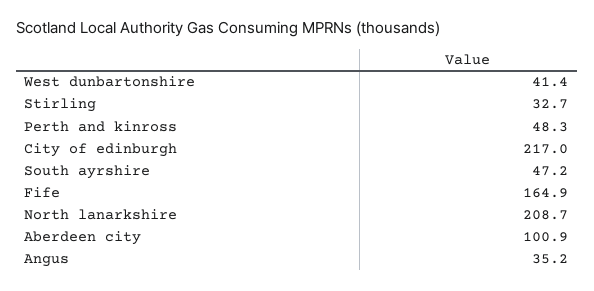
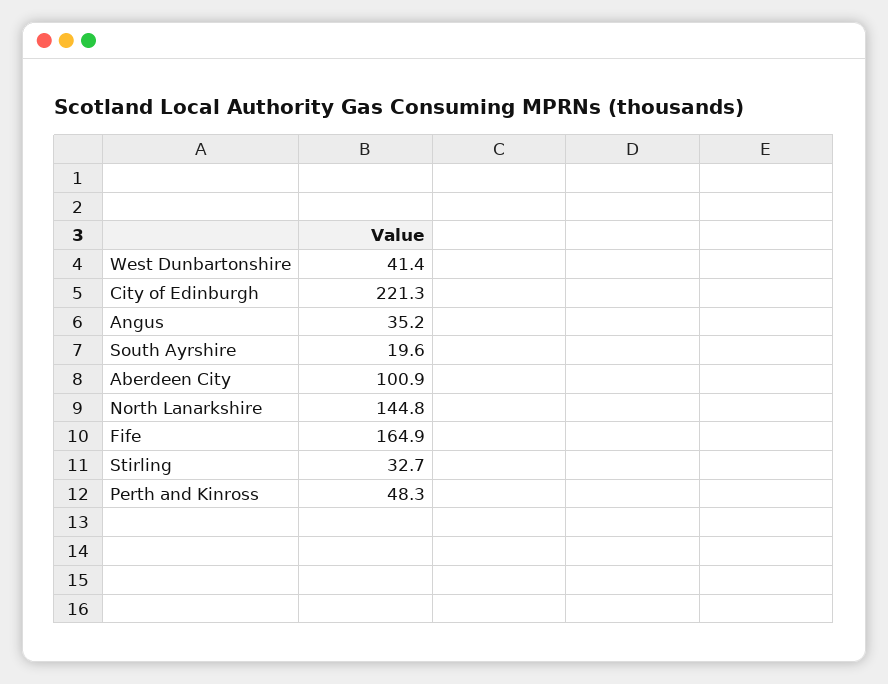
  {
    "West dunbartonshire": 41.4,
    "Stirling": 32.7,
    "Perth and kinross": 48.3,
-   "City of edinburgh": 217,
+   "City of edinburgh": 221.3,
-   "South ayrshire": 47.2,
+   "South ayrshire": 19.6,
    "Fife": 164.9,
-   "North lanarkshire": 208.7,
+   "North lanarkshire": 144.8,
    "Aberdeen city": 100.9,
    "Angus": 35.2
  }

